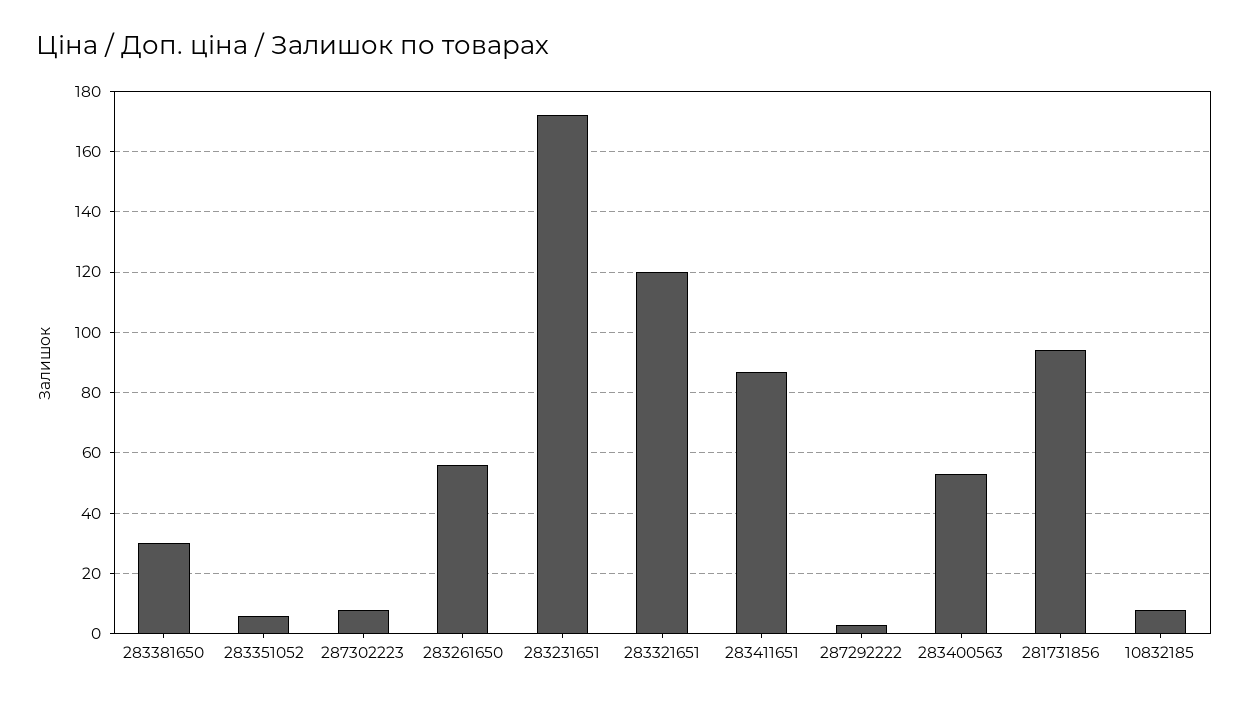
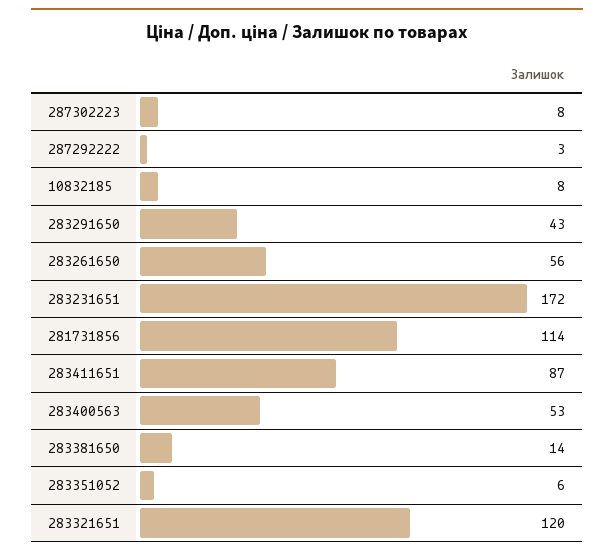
  {
-   "283381650": 30,
+   "283381650": 14,
    "283351052": 6,
    "287302223": 8,
    "283261650": 56,
    "283231651": 172,
    "283321651": 120,
    "283411651": 87,
    "287292222": 3,
    "283400563": 53,
-   "281731856": 95,
+   "281731856": 114,
-   "10832185": 8
+   "10832185": 8,
+   "283291650": 43
  }

